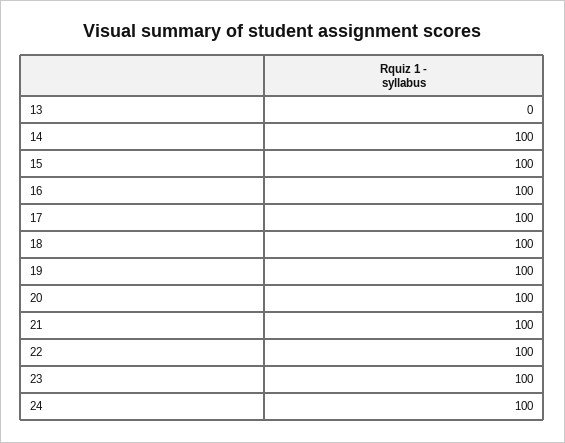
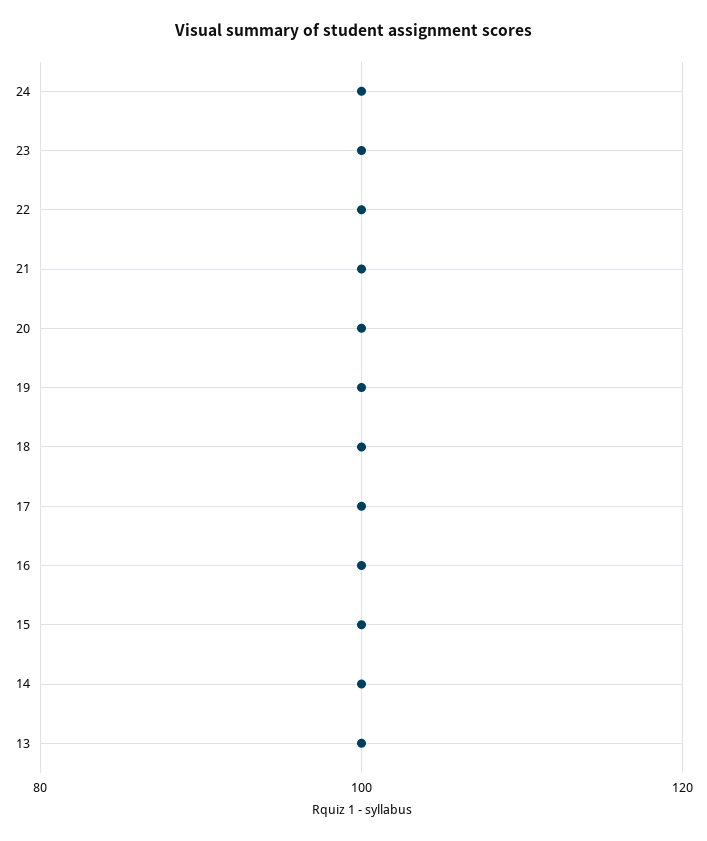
  {
-   "13": 0,
+   "13": 100,
    "14": 100,
    "15": 100,
    "16": 100,
    "17": 100,
    "18": 100,
    "19": 100,
    "20": 100,
    "21": 100,
    "22": 100,
    "23": 100,
    "24": 100
  }

